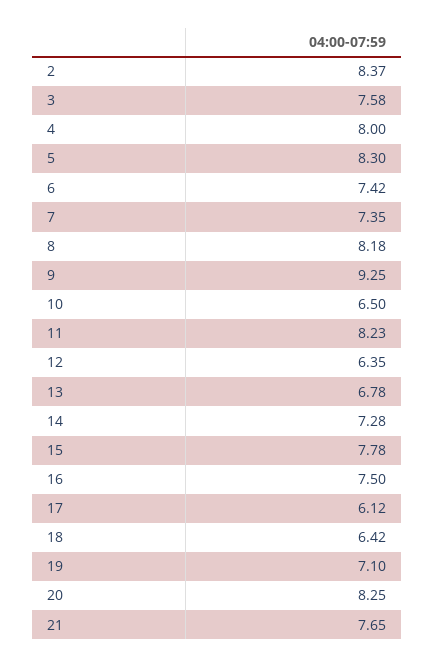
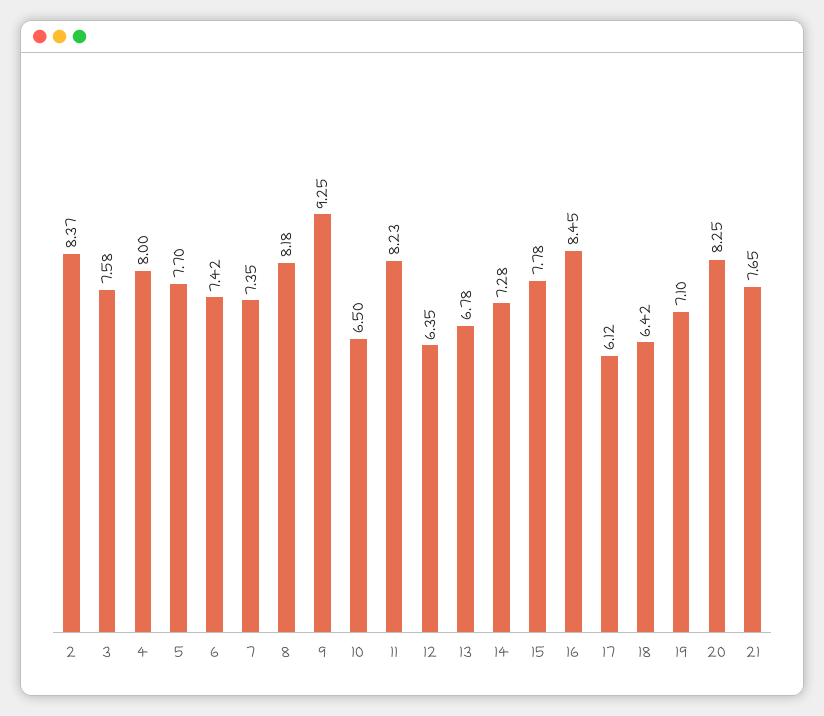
  {
    "2": 8.37,
    "3": 7.58,
    "4": 8,
-   "5": 8.3,
+   "5": 7.7,
    "6": 7.42,
    "7": 7.35,
    "8": 8.18,
    "9": 9.25,
    "10": 6.5,
    "11": 8.23,
    "12": 6.35,
    "13": 6.78,
    "14": 7.28,
    "15": 7.78,
-   "16": 7.5,
+   "16": 8.45,
    "17": 6.12,
    "18": 6.42,
    "19": 7.1,
    "20": 8.25,
    "21": 7.65
  }

